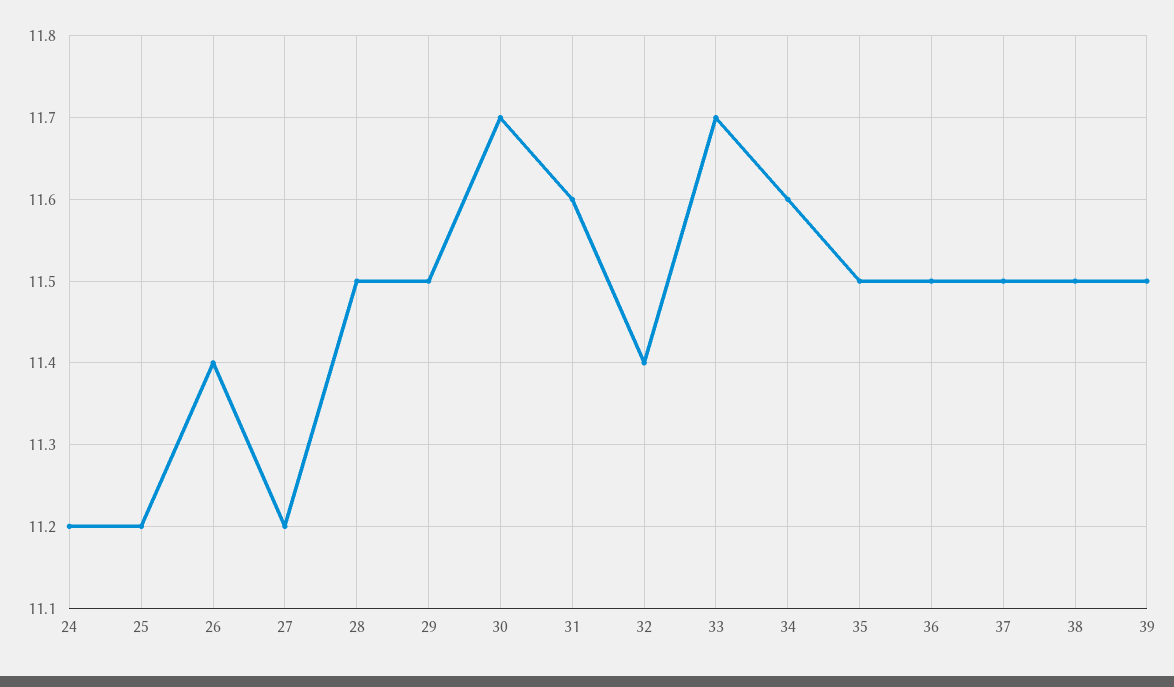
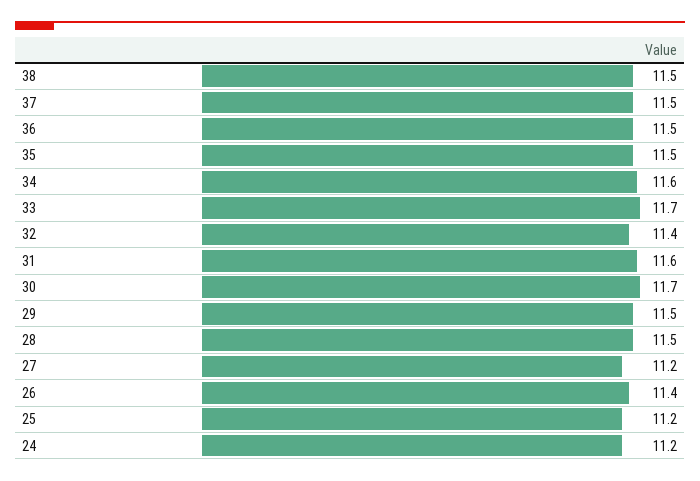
  {
    "24": 11.2,
    "25": 11.2,
    "26": 11.4,
    "27": 11.2,
    "28": 11.5,
    "29": 11.5,
    "30": 11.7,
    "31": 11.6,
    "32": 11.4,
    "33": 11.7,
    "34": 11.6,
    "35": 11.5,
    "36": 11.5,
    "37": 11.5,
-   "38": 11.5,
+   "38": 11.5
-   "39": 11.5
  }

